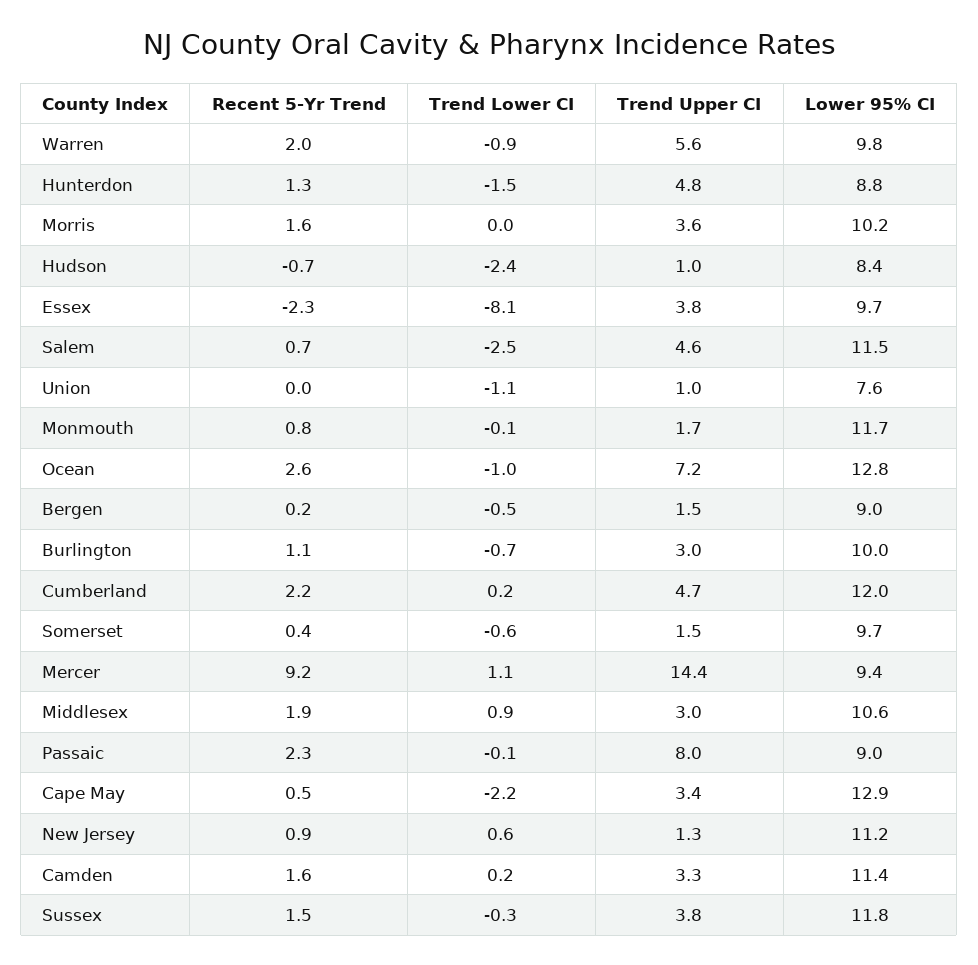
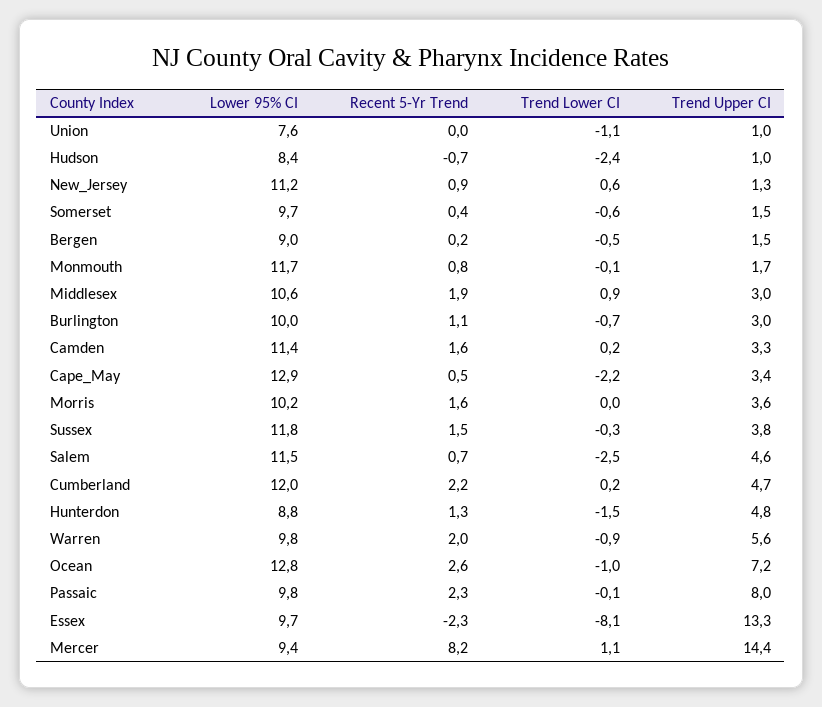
  {
    "Recent 5-Yr Trend": {
      "Warren": 2,
      "Hunterdon": 1.3,
      "Morris": 1.6,
      "Hudson": -0.7,
      "Essex": -2.3,
      "Salem": 0.7,
      "Union": 0,
      "Monmouth": 0.8,
      "Ocean": 2.6,
      "Bergen": 0.2,
      "Burlington": 1.1,
      "Cumberland": 2.2,
      "Somerset": 0.4,
-     "Mercer": 9.2,
+     "Mercer": 8.2,
      "Middlesex": 1.9,
      "Passaic": 2.3,
      "Cape May": 0.5,
      "New Jersey": 0.9,
      "Camden": 1.6,
      "Sussex": 1.5
    },
    "Trend Lower CI": {
      "Warren": -0.9,
      "Hunterdon": -1.5,
      "Morris": 0,
      "Hudson": -2.4,
      "Essex": -8.1,
      "Salem": -2.5,
      "Union": -1.1,
      "Monmouth": -0.1,
      "Ocean": -1,
      "Bergen": -0.5,
      "Burlington": -0.7,
      "Cumberland": 0.2,
      "Somerset": -0.6,
      "Mercer": 1.1,
      "Middlesex": 0.9,
      "Passaic": -0.1,
      "Cape May": -2.2,
      "New Jersey": 0.6,
      "Camden": 0.2,
      "Sussex": -0.3
    },
    "Trend Upper CI": {
      "Warren": 5.6,
      "Hunterdon": 4.8,
      "Morris": 3.6,
      "Hudson": 1,
-     "Essex": 3.8,
+     "Essex": 13.3,
      "Salem": 4.6,
      "Union": 1,
      "Monmouth": 1.7,
      "Ocean": 7.2,
      "Bergen": 1.5,
      "Burlington": 3,
      "Cumberland": 4.7,
      "Somerset": 1.5,
      "Mercer": 14.4,
      "Middlesex": 3,
      "Passaic": 8,
      "Cape May": 3.4,
      "New Jersey": 1.3,
      "Camden": 3.3,
      "Sussex": 3.8
    },
    "Lower 95% CI": {
      "Warren": 9.8,
      "Hunterdon": 8.8,
      "Morris": 10.2,
      "Hudson": 8.4,
      "Essex": 9.7,
      "Salem": 11.5,
      "Union": 7.6,
      "Monmouth": 11.7,
      "Ocean": 12.8,
      "Bergen": 9,
      "Burlington": 10,
      "Cumberland": 12,
      "Somerset": 9.7,
      "Mercer": 9.4,
      "Middlesex": 10.6,
-     "Passaic": 9,
+     "Passaic": 9.8,
      "Cape May": 12.9,
      "New Jersey": 11.2,
      "Camden": 11.4,
      "Sussex": 11.8
    }
  }

